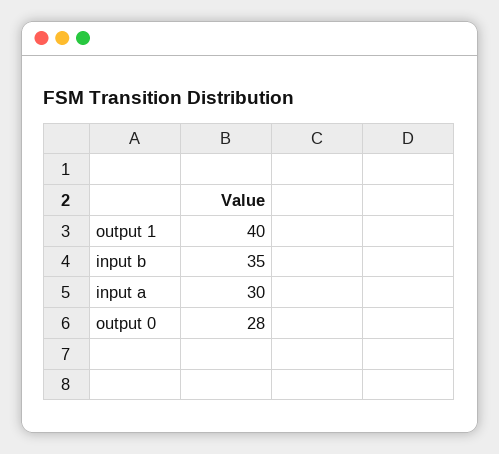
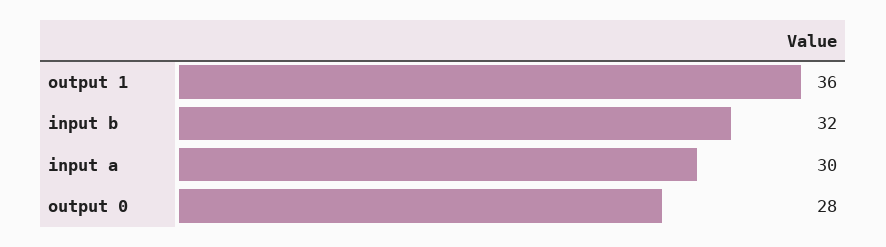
  {
-   "output 1": 40,
+   "output 1": 36,
-   "input b": 35,
+   "input b": 32,
    "input a": 30,
    "output 0": 28
  }

